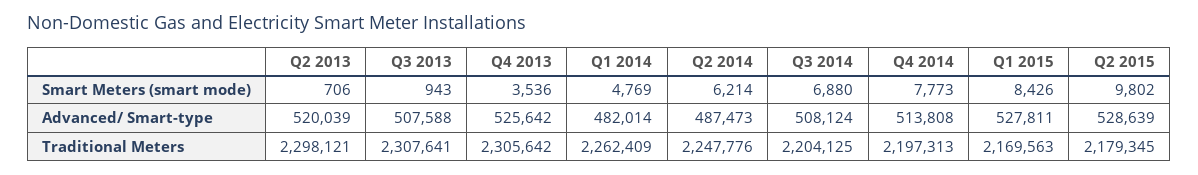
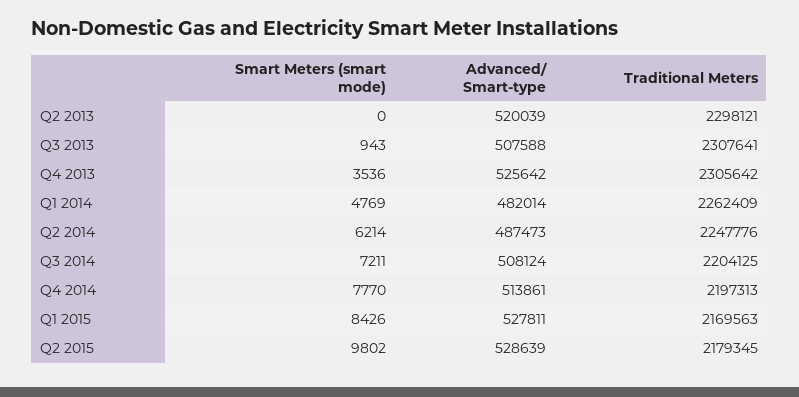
  {
    "Q2 2013": {
-     "Smart Meters (smart mode)": 706,
+     "Smart Meters (smart mode)": 0,
      "Advanced/ Smart-type": 520039,
      "Traditional Meters": 2298121
    },
    "Q3 2013": {
      "Smart Meters (smart mode)": 943,
      "Advanced/ Smart-type": 507588,
      "Traditional Meters": 2307641
    },
    "Q4 2013": {
      "Smart Meters (smart mode)": 3536,
      "Advanced/ Smart-type": 525642,
      "Traditional Meters": 2305642
    },
    "Q1 2014": {
      "Smart Meters (smart mode)": 4769,
      "Advanced/ Smart-type": 482014,
      "Traditional Meters": 2262409
    },
    "Q2 2014": {
      "Smart Meters (smart mode)": 6214,
      "Advanced/ Smart-type": 487473,
      "Traditional Meters": 2247776
    },
    "Q3 2014": {
-     "Smart Meters (smart mode)": 6880,
+     "Smart Meters (smart mode)": 7211,
      "Advanced/ Smart-type": 508124,
      "Traditional Meters": 2204125
    },
    "Q4 2014": {
-     "Smart Meters (smart mode)": 7773,
+     "Smart Meters (smart mode)": 7770,
-     "Advanced/ Smart-type": 513808,
+     "Advanced/ Smart-type": 513861,
      "Traditional Meters": 2197313
    },
    "Q1 2015": {
      "Smart Meters (smart mode)": 8426,
      "Advanced/ Smart-type": 527811,
      "Traditional Meters": 2169563
    },
    "Q2 2015": {
      "Smart Meters (smart mode)": 9802,
      "Advanced/ Smart-type": 528639,
      "Traditional Meters": 2179345
    }
  }

